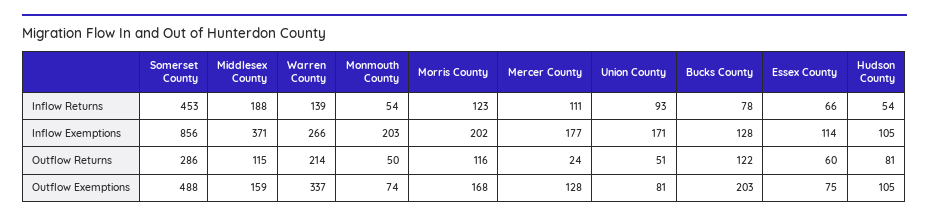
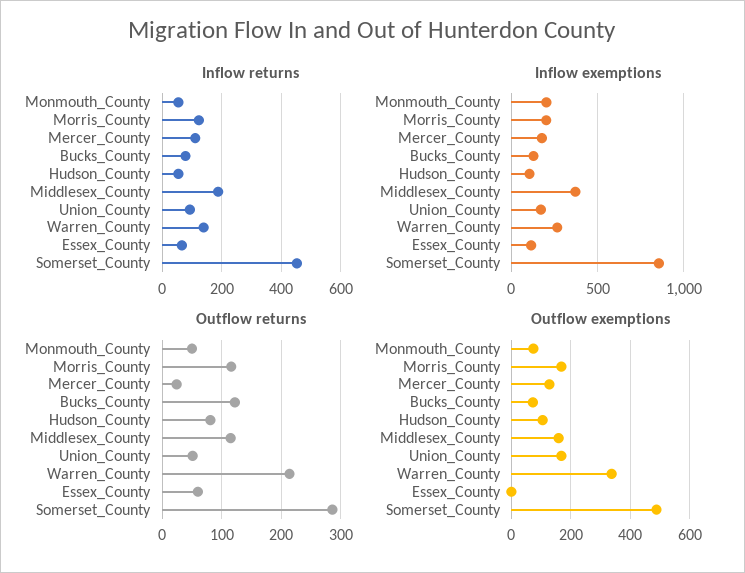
  {
    "Inflow Returns": {
      "Somerset County": 453,
      "Middlesex County": 188,
      "Warren County": 139,
      "Monmouth County": 54,
      "Morris County": 123,
      "Mercer County": 111,
      "Union County": 93,
      "Bucks County": 78,
      "Essex County": 66,
      "Hudson County": 54
    },
    "Inflow Exemptions": {
      "Somerset County": 856,
      "Middlesex County": 371,
      "Warren County": 266,
      "Monmouth County": 203,
      "Morris County": 202,
      "Mercer County": 177,
      "Union County": 171,
      "Bucks County": 128,
      "Essex County": 114,
      "Hudson County": 105
    },
    "Outflow Returns": {
      "Somerset County": 286,
      "Middlesex County": 115,
      "Warren County": 214,
      "Monmouth County": 50,
      "Morris County": 116,
      "Mercer County": 24,
      "Union County": 51,
      "Bucks County": 122,
      "Essex County": 60,
      "Hudson County": 81
    },
    "Outflow Exemptions": {
      "Somerset County": 488,
      "Middlesex County": 159,
      "Warren County": 337,
      "Monmouth County": 74,
      "Morris County": 168,
      "Mercer County": 128,
-     "Union County": 81,
+     "Union County": 175,
-     "Bucks County": 203,
+     "Bucks County": 75,
-     "Essex County": 75,
+     "Essex County": 0,
      "Hudson County": 105
    }
  }

